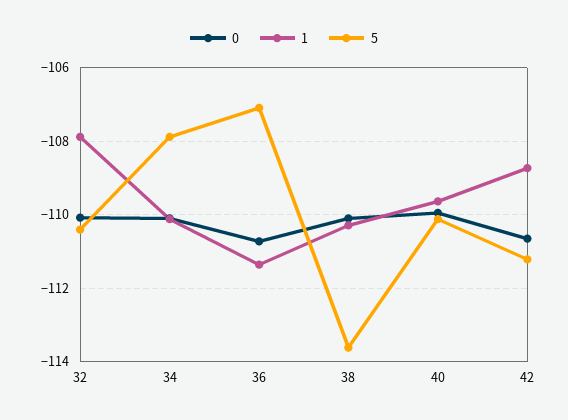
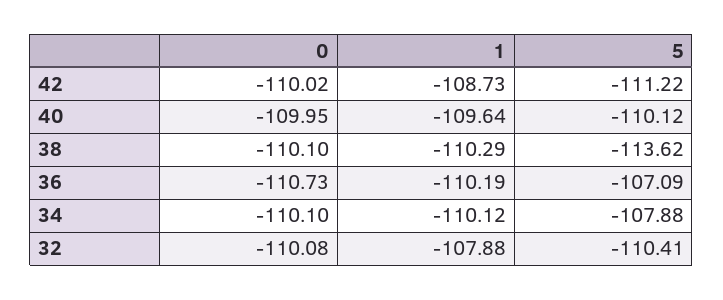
  {
    "0": {
      "32": -110.08,
      "34": -110.1,
      "36": -110.73,
      "38": -110.1,
      "40": -109.95,
-     "42": -110.6
+     "42": -110.02
    },
    "1": {
      "32": -107.88,
      "34": -110.12,
-     "36": -111.4,
+     "36": -110.19,
      "38": -110.29,
      "40": -109.64,
      "42": -108.73
    },
    "5": {
      "32": -110.41,
      "34": -107.88,
      "36": -107.09,
      "38": -113.62,
      "40": -110.12,
      "42": -111.22
    }
  }

